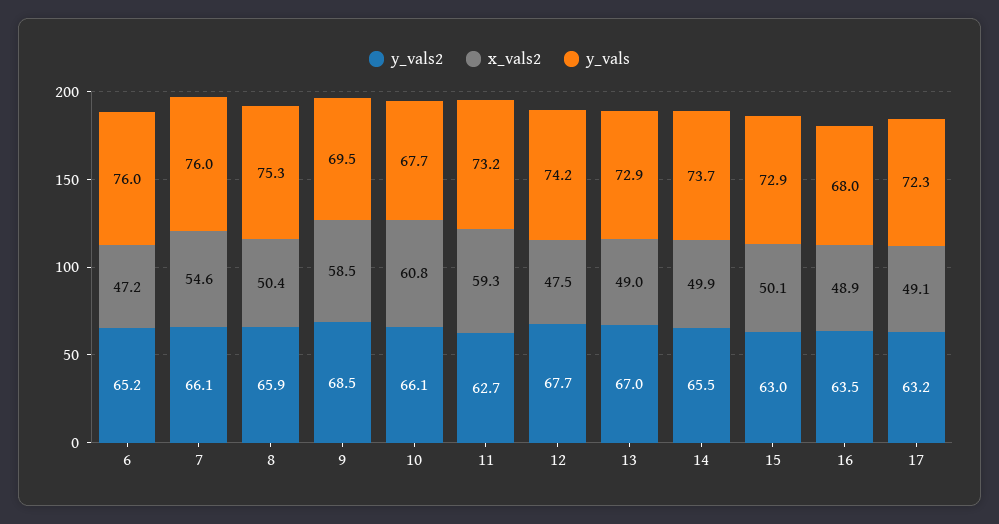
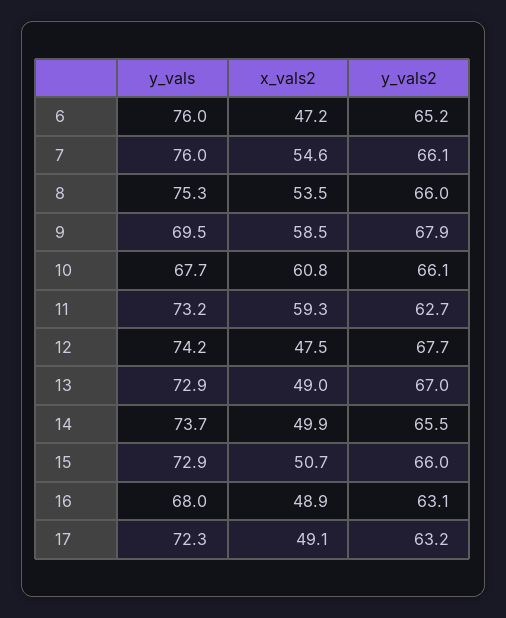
  {
    "y_vals2": {
      "6": 65.2,
      "7": 66.1,
-     "8": 65.9,
+     "8": 66,
-     "9": 68.5,
+     "9": 67.9,
      "10": 66.1,
      "11": 62.7,
      "12": 67.7,
      "13": 67,
      "14": 65.5,
-     "15": 63,
+     "15": 66,
-     "16": 63.5,
+     "16": 63.1,
      "17": 63.2
    },
    "x_vals2": {
      "6": 47.2,
      "7": 54.6,
-     "8": 50.4,
+     "8": 53.5,
      "9": 58.5,
      "10": 60.8,
      "11": 59.3,
      "12": 47.5,
      "13": 49,
      "14": 49.9,
-     "15": 50.1,
+     "15": 50.7,
      "16": 48.9,
      "17": 49.1
    },
    "y_vals": {
      "6": 76,
      "7": 76,
      "8": 75.3,
      "9": 69.5,
      "10": 67.7,
      "11": 73.2,
      "12": 74.2,
      "13": 72.9,
      "14": 73.7,
      "15": 72.9,
      "16": 68,
      "17": 72.3
    }
  }

